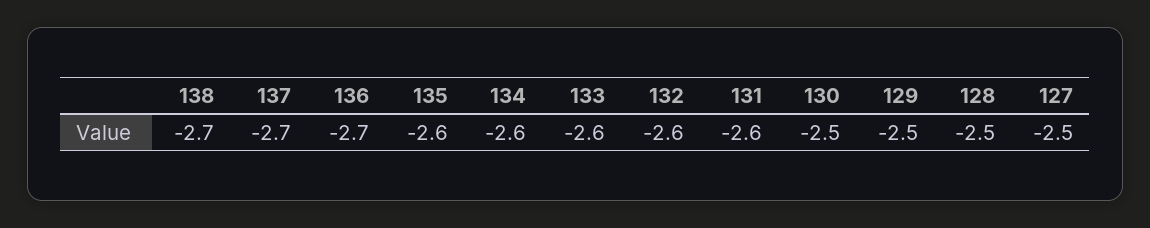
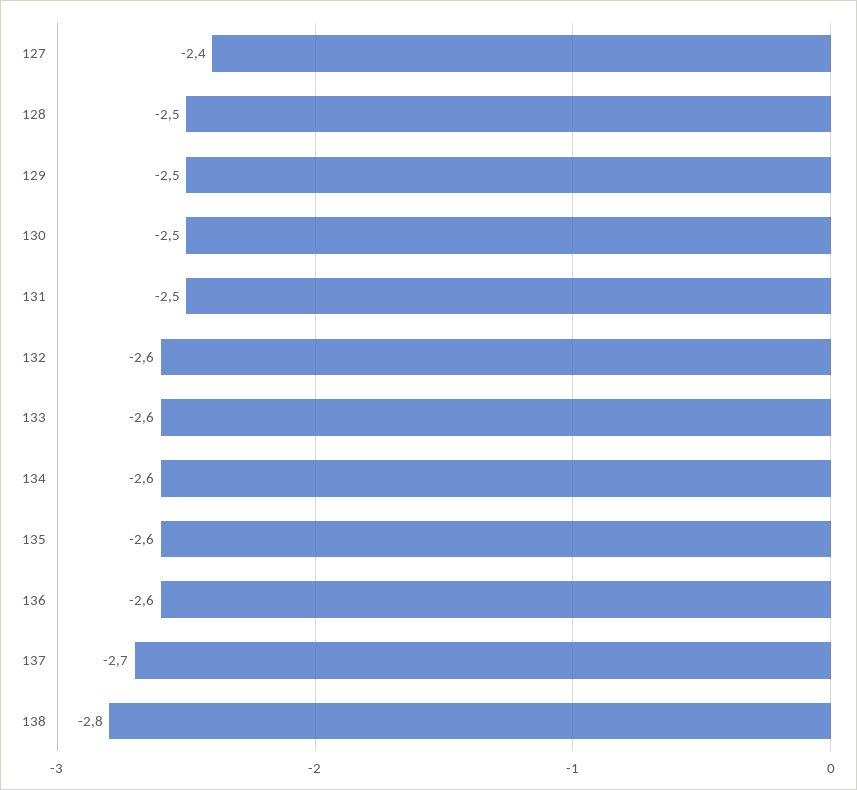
  {
-   "138": -2.7,
+   "138": -2.8,
    "137": -2.7,
-   "136": -2.7,
+   "136": -2.6,
    "135": -2.6,
    "134": -2.6,
    "133": -2.6,
    "132": -2.6,
-   "131": -2.6,
+   "131": -2.5,
    "130": -2.5,
    "129": -2.5,
    "128": -2.5,
-   "127": -2.5
+   "127": -2.4
  }

